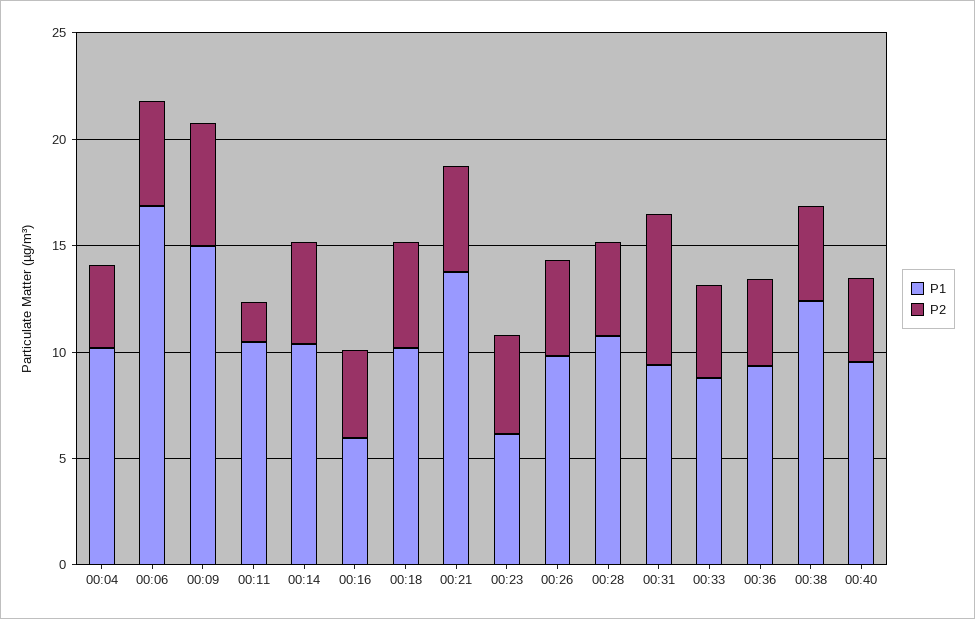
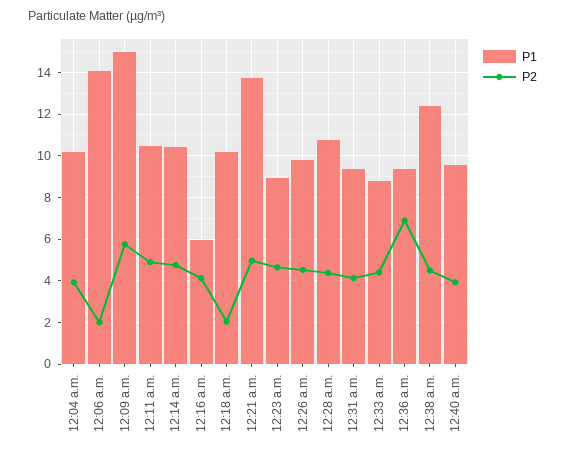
  {
    "P1": {
      "00:04": 10,
-     "00:06": 17,
+     "00:06": 14,
      "00:09": 15,
      "00:11": 10.5,
      "00:14": 10.5,
      "00:16": 6,
      "00:18": 10,
      "00:21": 14,
-     "00:23": 6,
+     "00:23": 9,
      "00:26": 10,
      "00:28": 11,
      "00:31": 9.5,
      "00:33": 9,
      "00:36": 9.5,
      "00:38": 12.5,
      "00:40": 9.5
    },
    "P2": {
      "00:04": 4,
-     "00:06": 5,
+     "00:06": 2,
      "00:09": 6,
-     "00:11": 2,
+     "00:11": 5,
      "00:14": 5,
      "00:16": 4,
-     "00:18": 5,
+     "00:18": 2,
      "00:21": 5,
      "00:23": 4.5,
      "00:26": 4.5,
      "00:28": 4.5,
-     "00:31": 7,
+     "00:31": 4,
      "00:33": 4.5,
-     "00:36": 4,
+     "00:36": 7,
      "00:38": 4.5,
      "00:40": 4
    }
  }

